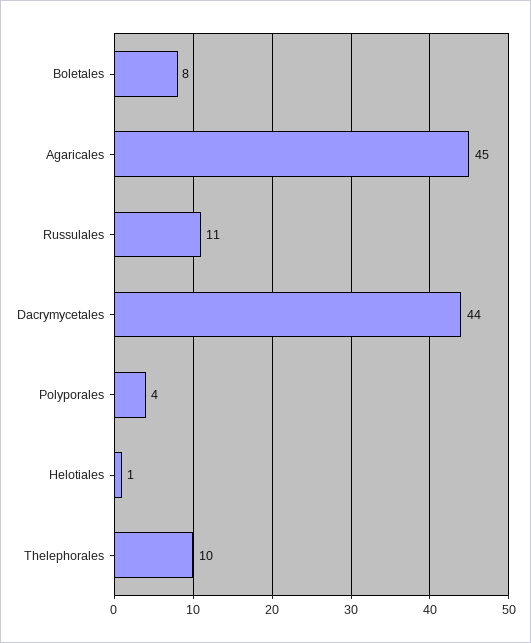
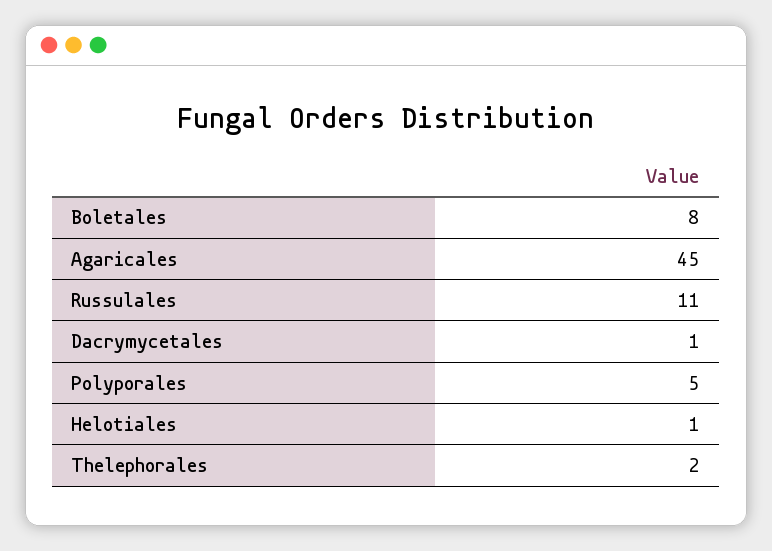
  {
    "Boletales": 8,
    "Agaricales": 45,
    "Russulales": 11,
-   "Dacrymycetales": 44,
+   "Dacrymycetales": 1,
-   "Polyporales": 4,
+   "Polyporales": 5,
    "Helotiales": 1,
-   "Thelephorales": 10
+   "Thelephorales": 2
  }

